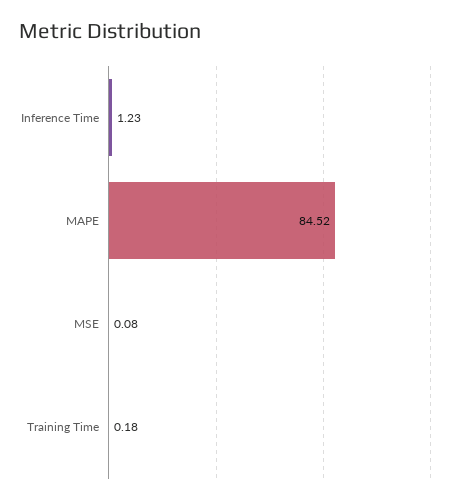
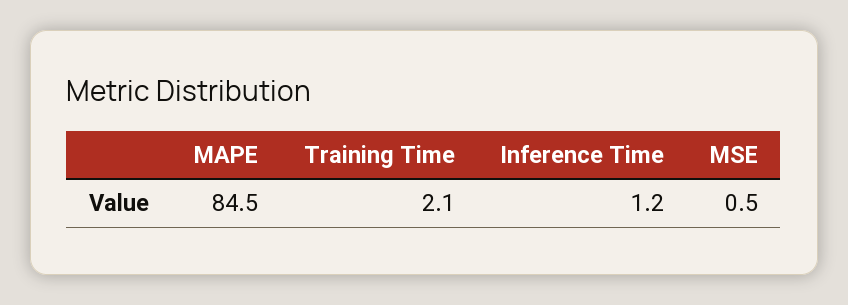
  {
    "Inference Time": 1.23,
    "MAPE": 84.52,
-   "MSE": 0.08,
+   "MSE": 0.5,
-   "Training Time": 0.18
+   "Training Time": 2.1
  }

